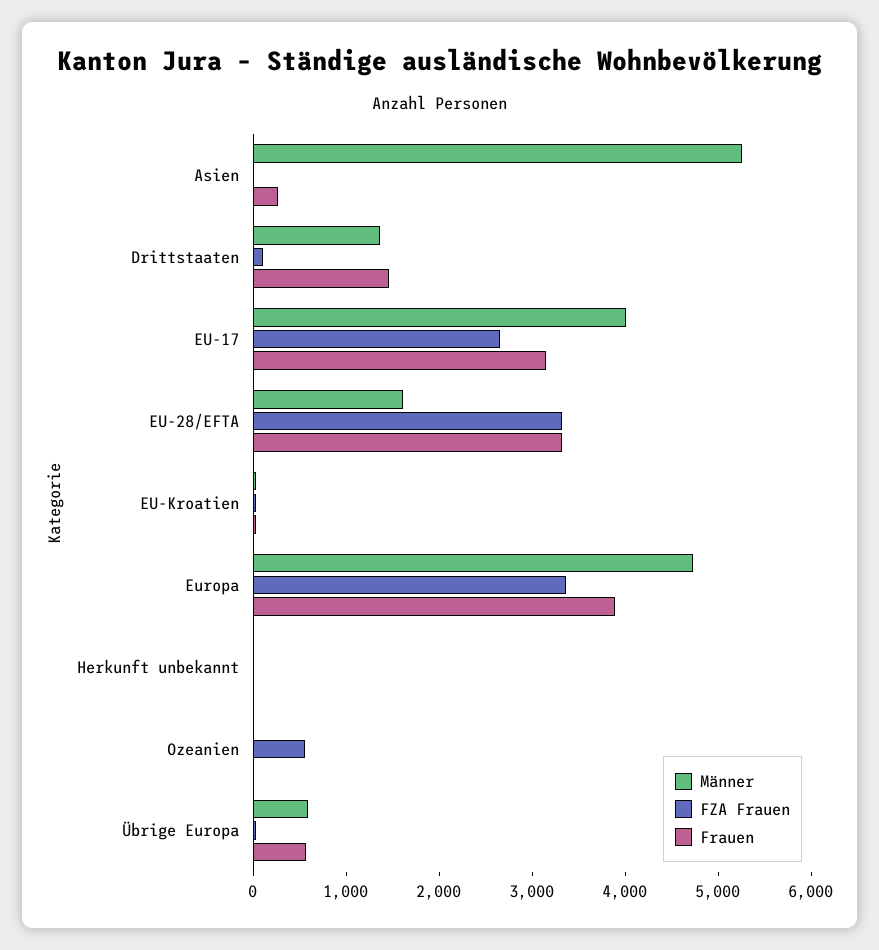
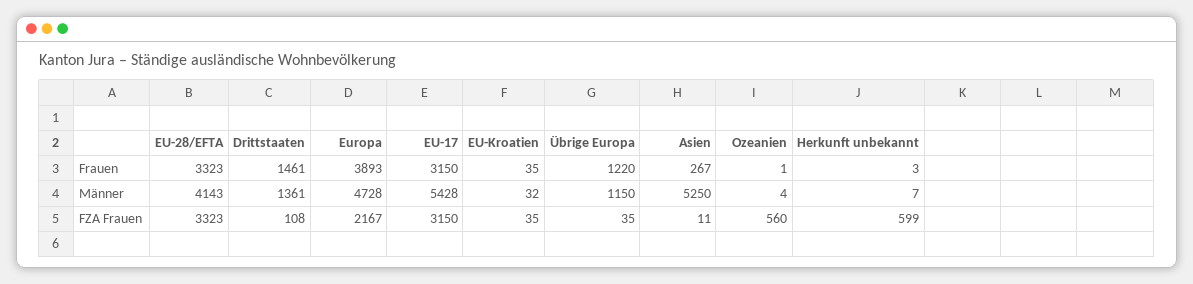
  {
    "Männer": {
      "Asien": 5250,
      "Drittstaaten": 1361,
-     "EU-17": 4000,
+     "EU-17": 5428,
-     "EU-28/EFTA": 1600,
+     "EU-28/EFTA": 4143,
      "EU-Kroatien": 32,
      "Europa": 4728,
      "Herkunft unbekannt": 7,
      "Ozeanien": 4,
-     "Übrige Europa": 600
+     "Übrige Europa": 1150
    },
    "FZA Frauen": {
      "Asien": 11,
      "Drittstaaten": 108,
-     "EU-17": 2600,
+     "EU-17": 3150,
      "EU-28/EFTA": 3323,
      "EU-Kroatien": 35,
-     "Europa": 3400,
+     "Europa": 2167,
-     "Herkunft unbekannt": 0,
+     "Herkunft unbekannt": 599,
      "Ozeanien": 560,
      "Übrige Europa": 35
    },
    "Frauen": {
      "Asien": 267,
      "Drittstaaten": 1461,
      "EU-17": 3150,
      "EU-28/EFTA": 3323,
      "EU-Kroatien": 35,
      "Europa": 3893,
      "Herkunft unbekannt": 3,
      "Ozeanien": 1,
-     "Übrige Europa": 600
+     "Übrige Europa": 1220
    }
  }

